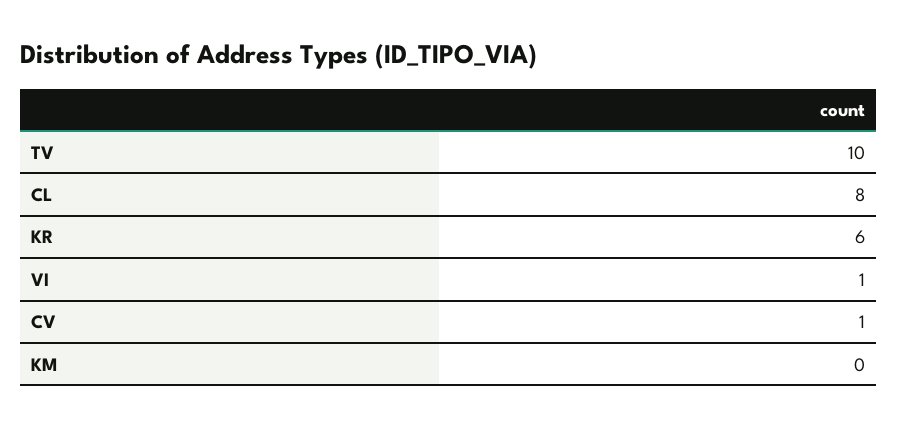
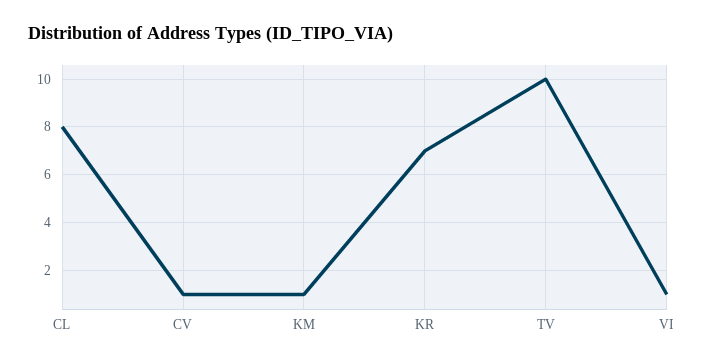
  {
    "TV": 10,
    "CL": 8,
-   "KR": 6,
+   "KR": 7,
    "VI": 1,
    "CV": 1,
-   "KM": 0
+   "KM": 1
  }

